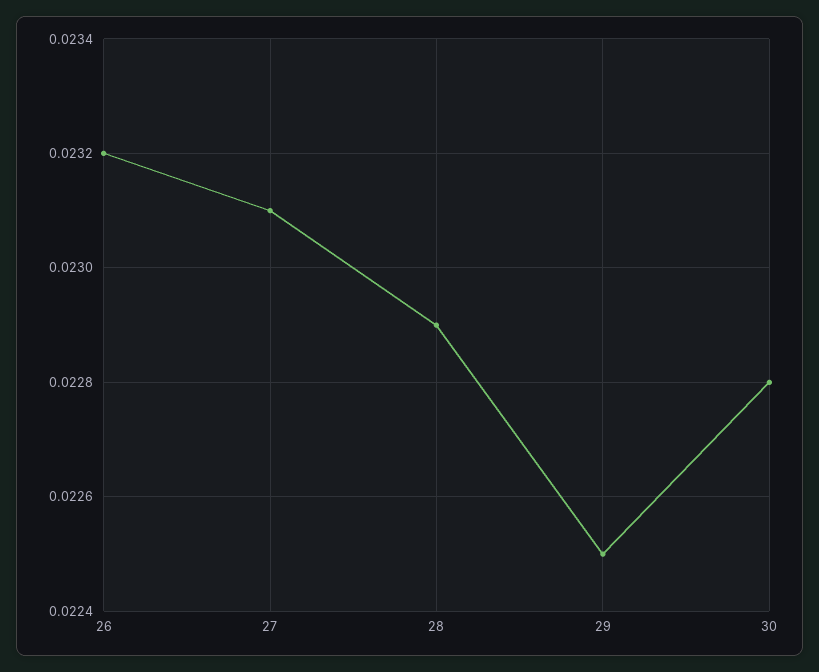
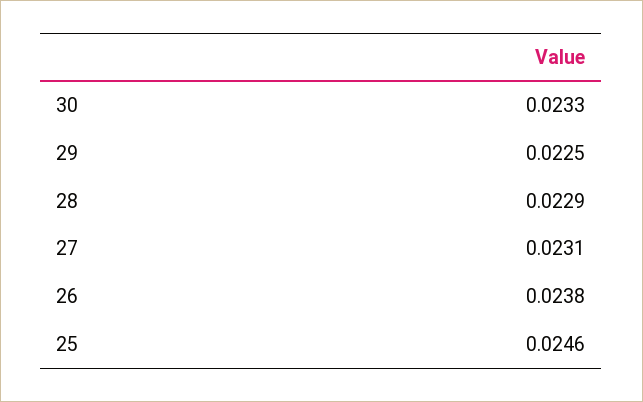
  {
-   "26": 0.0232,
+   "26": 0.0238,
    "27": 0.0231,
    "28": 0.0229,
    "29": 0.0225,
-   "30": 0.0228
+   "30": 0.0233,
+   "25": 0.0246
  }

